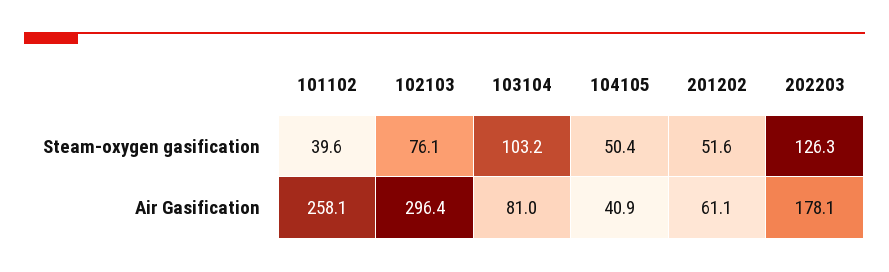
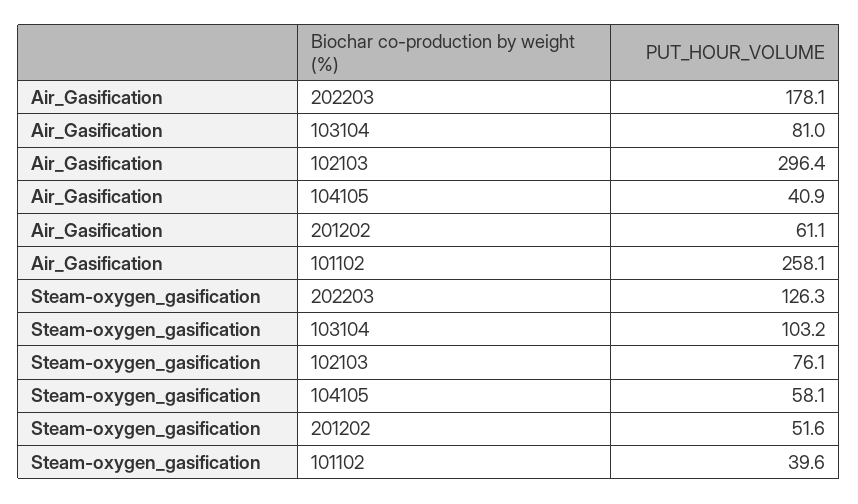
  {
    "101102": {
      "Steam-oxygen gasification": 39.6,
      "Air Gasification": 258.1
    },
    "102103": {
      "Steam-oxygen gasification": 76.1,
      "Air Gasification": 296.4
    },
    "103104": {
      "Steam-oxygen gasification": 103.2,
      "Air Gasification": 81
    },
    "104105": {
-     "Steam-oxygen gasification": 50.4,
+     "Steam-oxygen gasification": 58.1,
      "Air Gasification": 40.9
    },
    "201202": {
      "Steam-oxygen gasification": 51.6,
      "Air Gasification": 61.1
    },
    "202203": {
      "Steam-oxygen gasification": 126.3,
      "Air Gasification": 178.1
    }
  }

